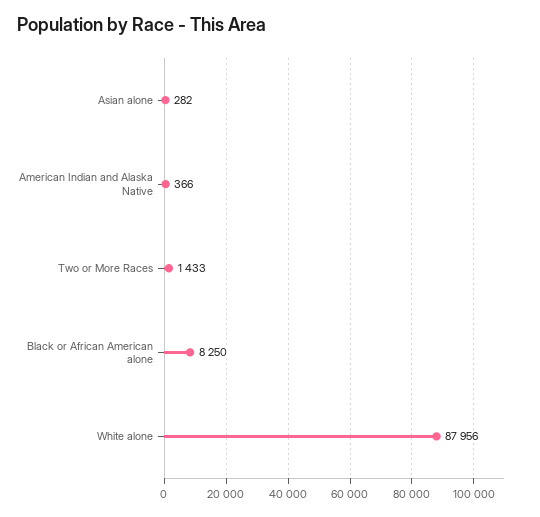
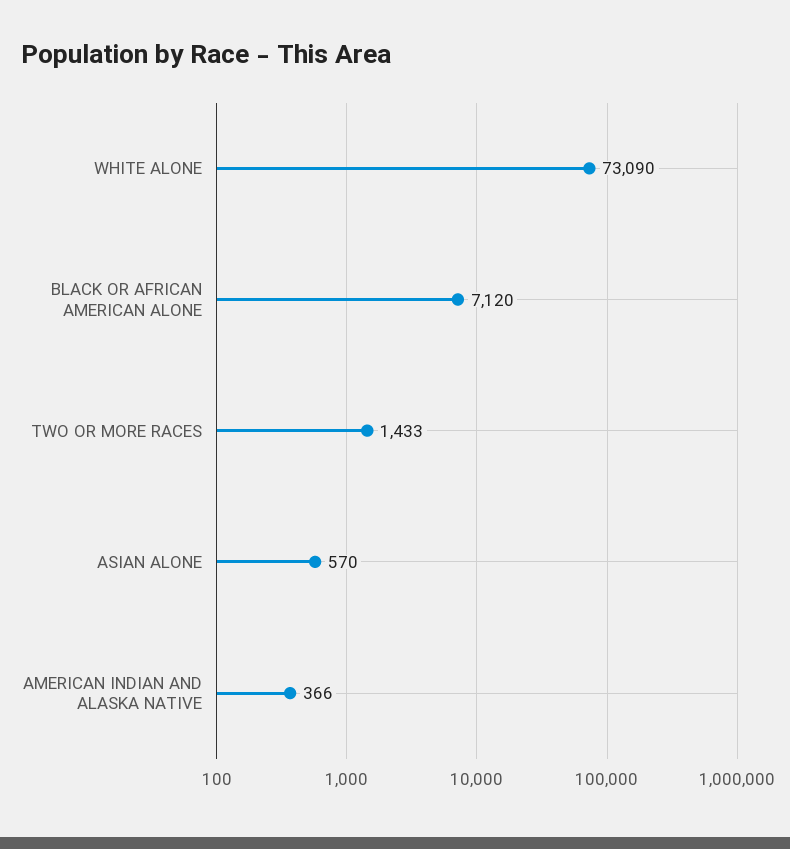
  {
-   "Asian alone": 282,
+   "Asian alone": 570,
    "American Indian and Alaska Native": 366,
    "Two or More Races": 1433,
-   "Black or African American alone": 8250,
+   "Black or African American alone": 7120,
-   "White alone": 87956
+   "White alone": 73090
  }

